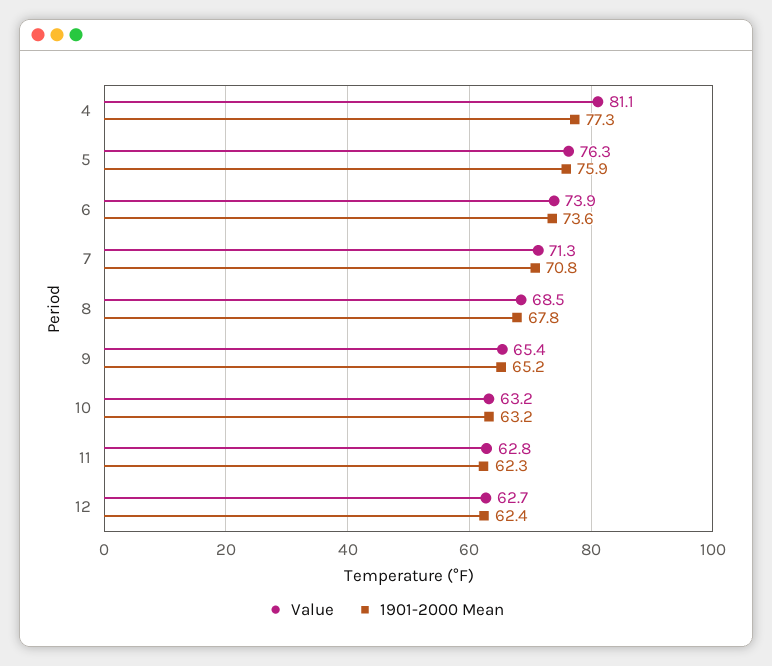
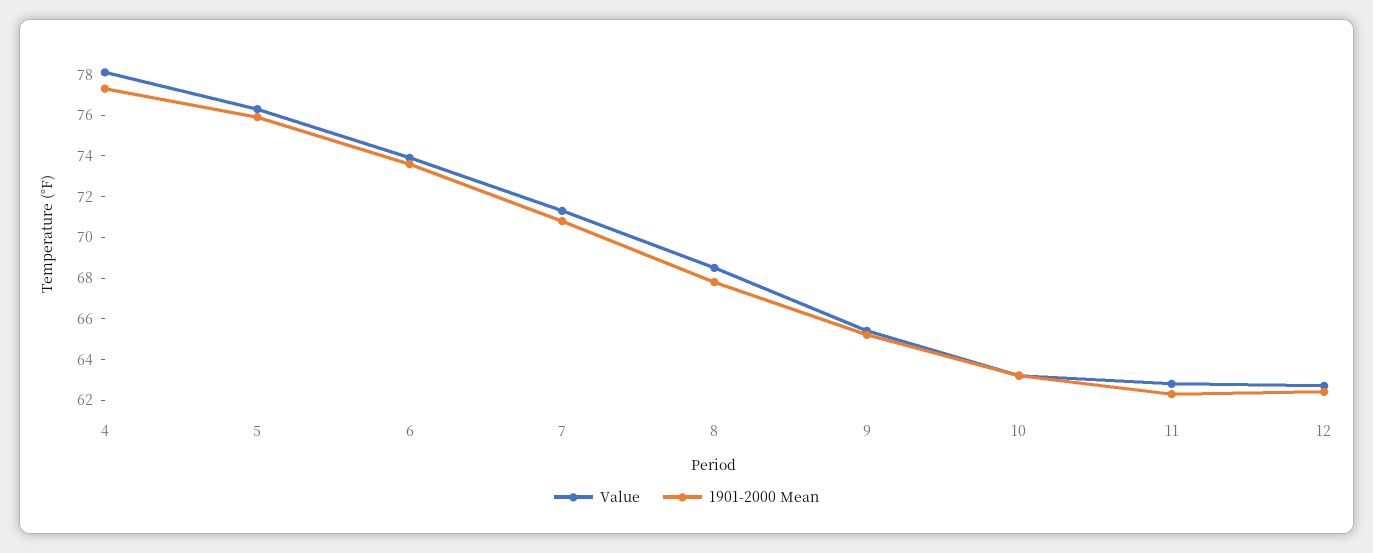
  {
    "Value": {
-     "4": 81.1,
+     "4": 78,
      "5": 76.3,
      "6": 73.9,
      "7": 71.3,
      "8": 68.5,
      "9": 65.4,
      "10": 63.2,
      "11": 62.8,
      "12": 62.7
    },
    "1901-2000 Mean": {
      "4": 77.3,
      "5": 75.9,
      "6": 73.6,
      "7": 70.8,
      "8": 67.8,
      "9": 65.2,
      "10": 63.2,
      "11": 62.3,
      "12": 62.4
    }
  }

